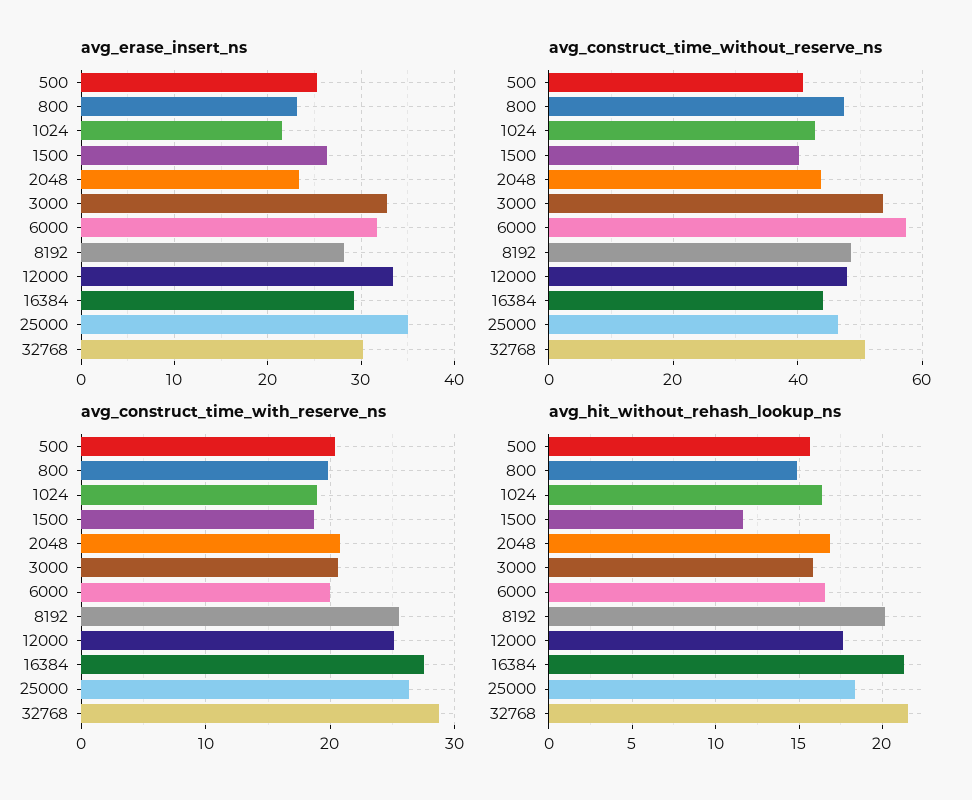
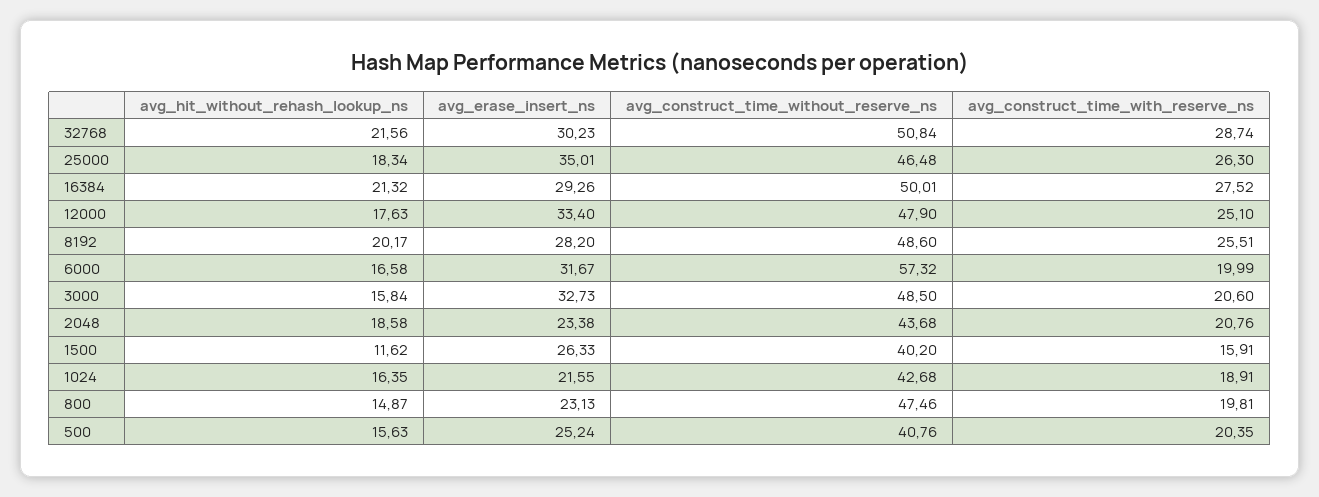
  {
    "avg_erase_insert_ns": {
      "500": 25.24,
      "800": 23.13,
      "1024": 21.55,
      "1500": 26.33,
      "2048": 23.38,
      "3000": 32.73,
      "6000": 31.67,
      "8192": 28.2,
      "12000": 33.4,
      "16384": 29.26,
      "25000": 35.01,
      "32768": 30.23
    },
    "avg_construct_time_without_reserve_ns": {
      "500": 40.76,
      "800": 47.46,
      "1024": 42.68,
      "1500": 40.2,
      "2048": 43.68,
-     "3000": 54,
+     "3000": 48.5,
      "6000": 57.32,
      "8192": 48.6,
      "12000": 47.9,
-     "16384": 44,
+     "16384": 50.01,
      "25000": 46.48,
      "32768": 50.84
    },
    "avg_construct_time_with_reserve_ns": {
      "500": 20.35,
      "800": 19.81,
      "1024": 18.91,
-     "1500": 19,
+     "1500": 15.91,
      "2048": 20.76,
      "3000": 20.6,
      "6000": 19.99,
      "8192": 25.51,
      "12000": 25.1,
      "16384": 27.52,
      "25000": 26.3,
      "32768": 28.74
    },
    "avg_hit_without_rehash_lookup_ns": {
      "500": 15.63,
      "800": 14.87,
      "1024": 16.35,
      "1500": 11.62,
-     "2048": 17,
+     "2048": 18.58,
      "3000": 15.84,
      "6000": 16.58,
      "8192": 20.17,
      "12000": 17.63,
      "16384": 21.32,
      "25000": 18.34,
      "32768": 21.56
    }
  }

